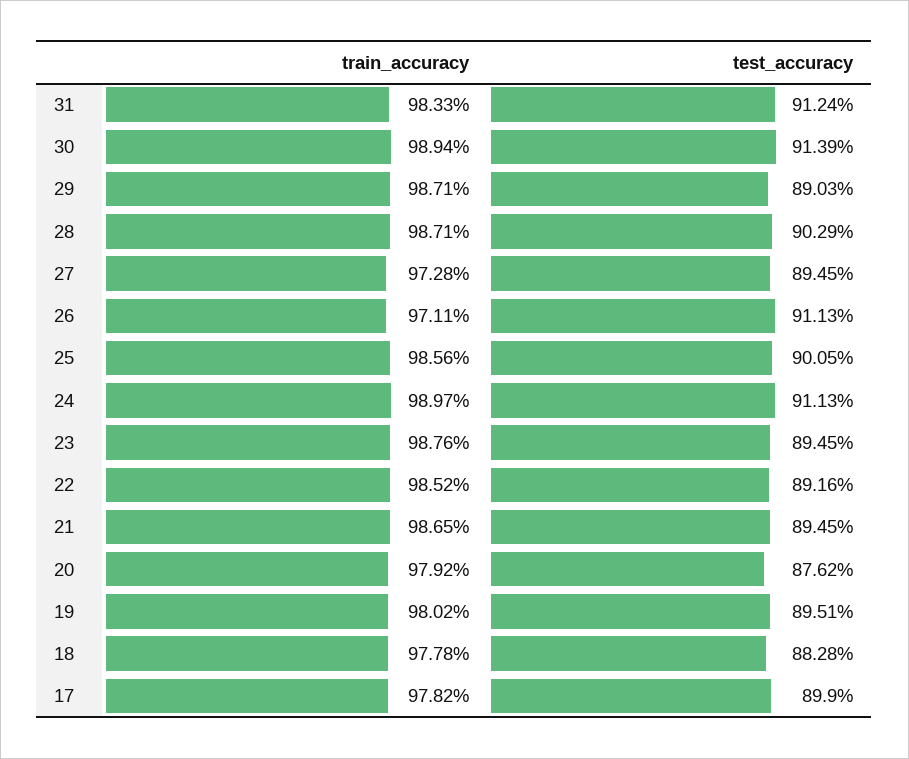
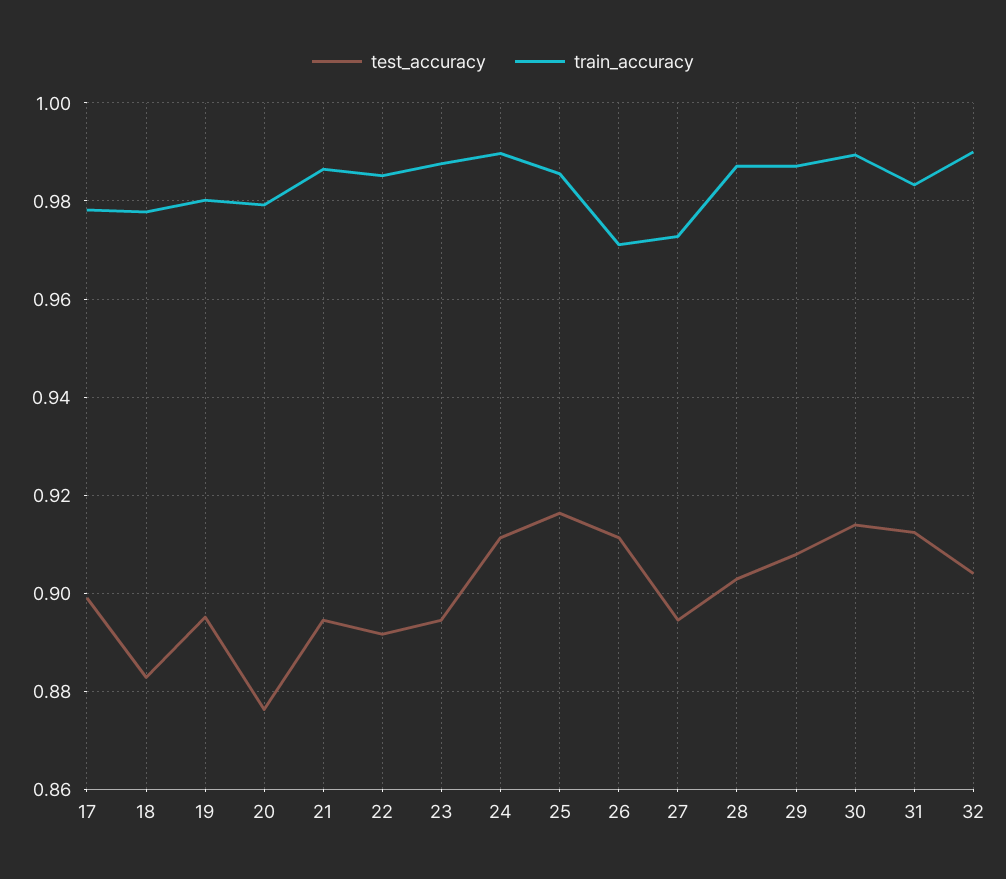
  {
    "train_accuracy": {
      "31": 0.9833,
      "30": 0.9894,
      "29": 0.9871,
      "28": 0.9871,
      "27": 0.9728,
      "26": 0.9711,
      "25": 0.9856,
      "24": 0.9897,
      "23": 0.9876,
      "22": 0.9852,
      "21": 0.9865,
      "20": 0.9792,
      "19": 0.9802,
      "18": 0.9778,
-     "17": 0.9782
+     "17": 0.9782,
+     "32": 0.99
    },
    "test_accuracy": {
      "31": 0.9124,
      "30": 0.9139,
-     "29": 0.8903,
+     "29": 0.908,
      "28": 0.9029,
      "27": 0.8945,
      "26": 0.9113,
-     "25": 0.9005,
+     "25": 0.916,
      "24": 0.9113,
      "23": 0.8945,
      "22": 0.8916,
      "21": 0.8945,
      "20": 0.8762,
      "19": 0.8951,
      "18": 0.8828,
-     "17": 0.899
+     "17": 0.899,
+     "32": 0.904
    }
  }

